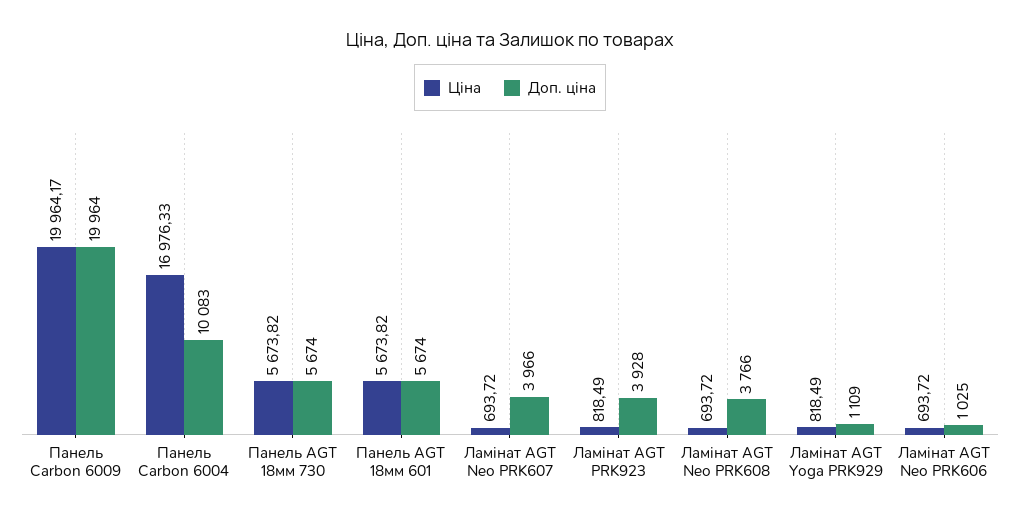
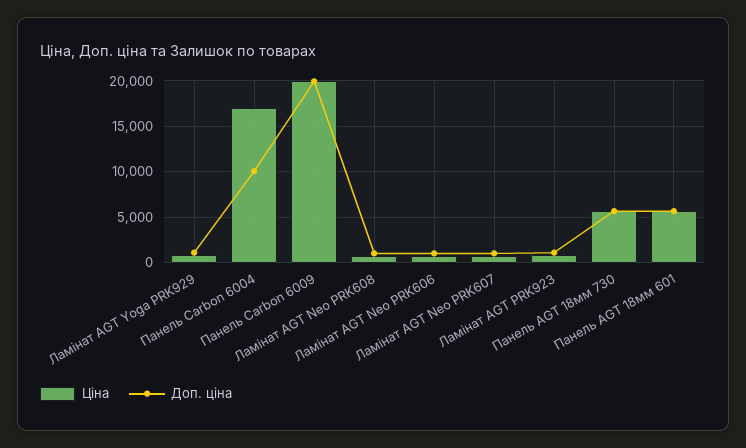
  {
    "Ціна": {
      "Панель Carbon 6009": 19964.17,
      "Панель Carbon 6004": 16976.33,
      "Панель AGT 18мм 730": 5673.82,
      "Панель AGT 18мм 601": 5673.82,
      "Ламінат AGT Neo PRK607": 693.72,
      "Ламінат AGT PRK923": 818.49,
      "Ламінат AGT Neo PRK608": 693.72,
      "Ламінат AGT Yoga PRK929": 818.49,
      "Ламінат AGT Neo PRK606": 693.72
    },
    "Доп. ціна": {
      "Панель Carbon 6009": 19964,
      "Панель Carbon 6004": 10083,
      "Панель AGT 18мм 730": 5674,
      "Панель AGT 18мм 601": 5674,
-     "Ламінат AGT Neo PRK607": 3966,
+     "Ламінат AGT Neo PRK607": 1000,
-     "Ламінат AGT PRK923": 3928,
+     "Ламінат AGT PRK923": 1000,
-     "Ламінат AGT Neo PRK608": 3766,
+     "Ламінат AGT Neo PRK608": 1000,
      "Ламінат AGT Yoga PRK929": 1109,
      "Ламінат AGT Neo PRK606": 1025
    }
  }

